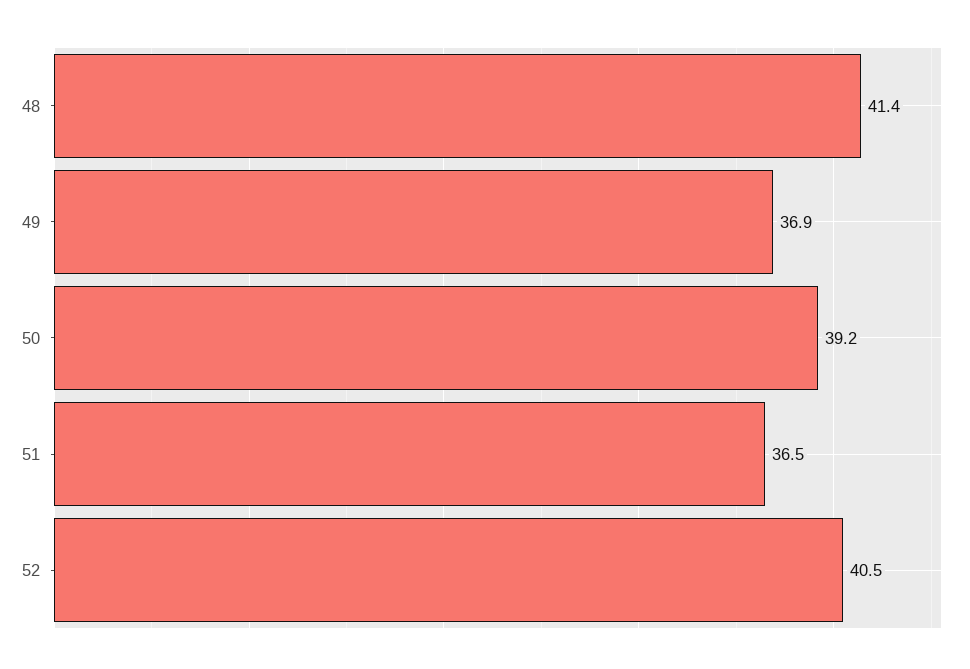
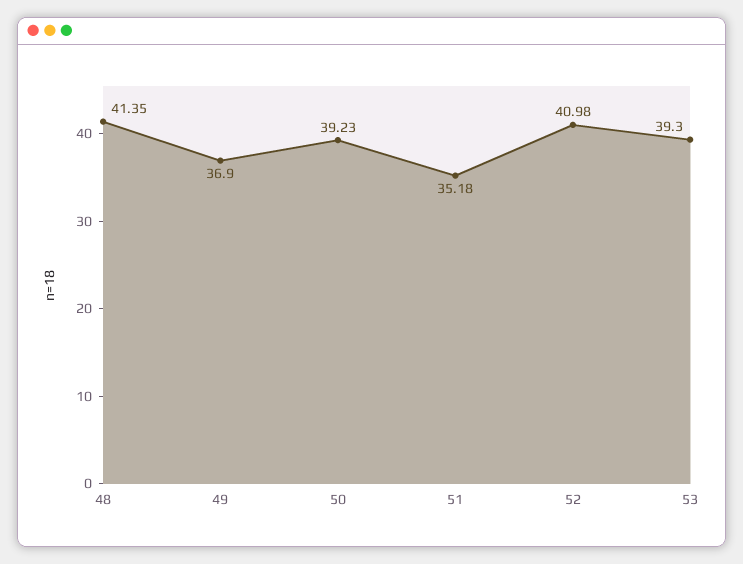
  {
    "48": 41.35,
    "49": 36.9,
    "50": 39.23,
-   "51": 36.5,
+   "51": 35.18,
-   "52": 40.5
+   "52": 40.98,
+   "53": 39.3
  }

